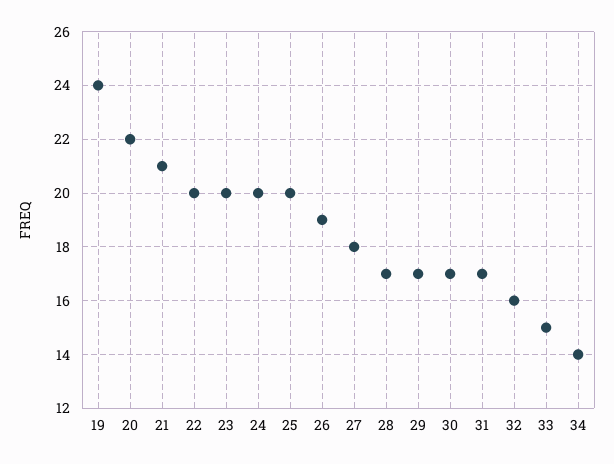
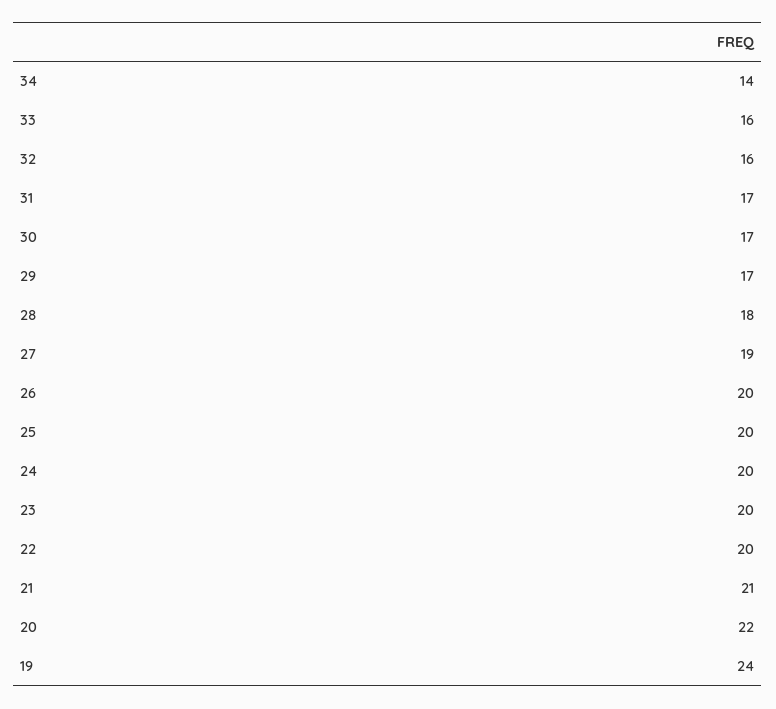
  {
    "19": 24,
    "20": 22,
    "21": 21,
    "22": 20,
    "23": 20,
    "24": 20,
    "25": 20,
-   "26": 19,
+   "26": 20,
-   "27": 18,
+   "27": 19,
-   "28": 17,
+   "28": 18,
    "29": 17,
    "30": 17,
    "31": 17,
    "32": 16,
-   "33": 15,
+   "33": 16,
    "34": 14
  }

